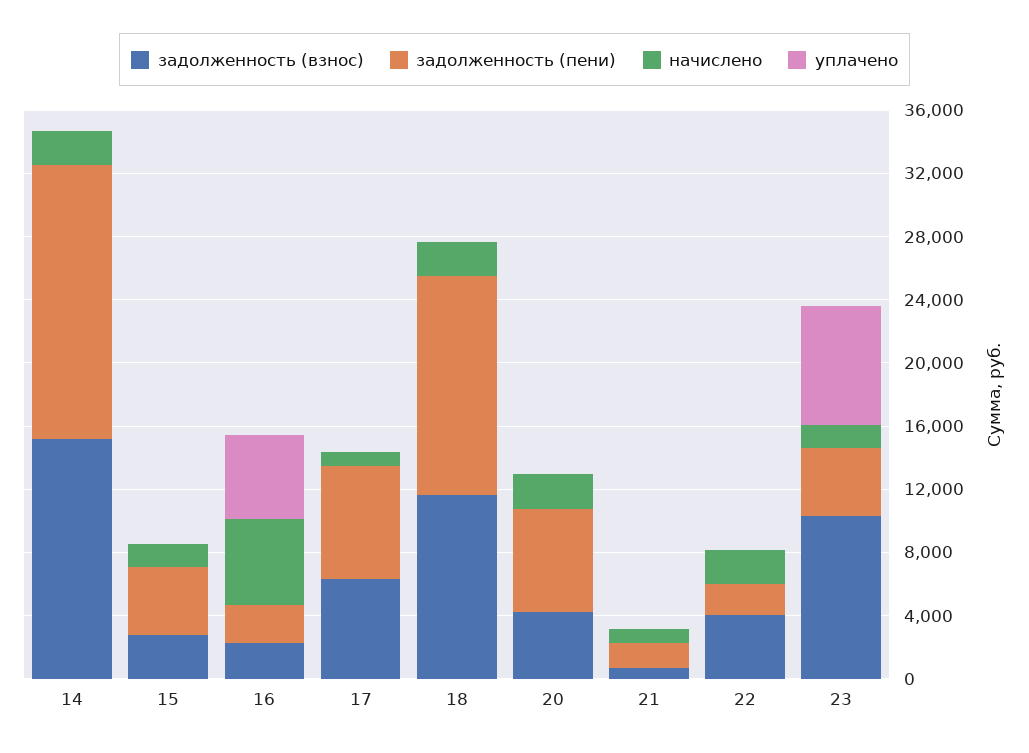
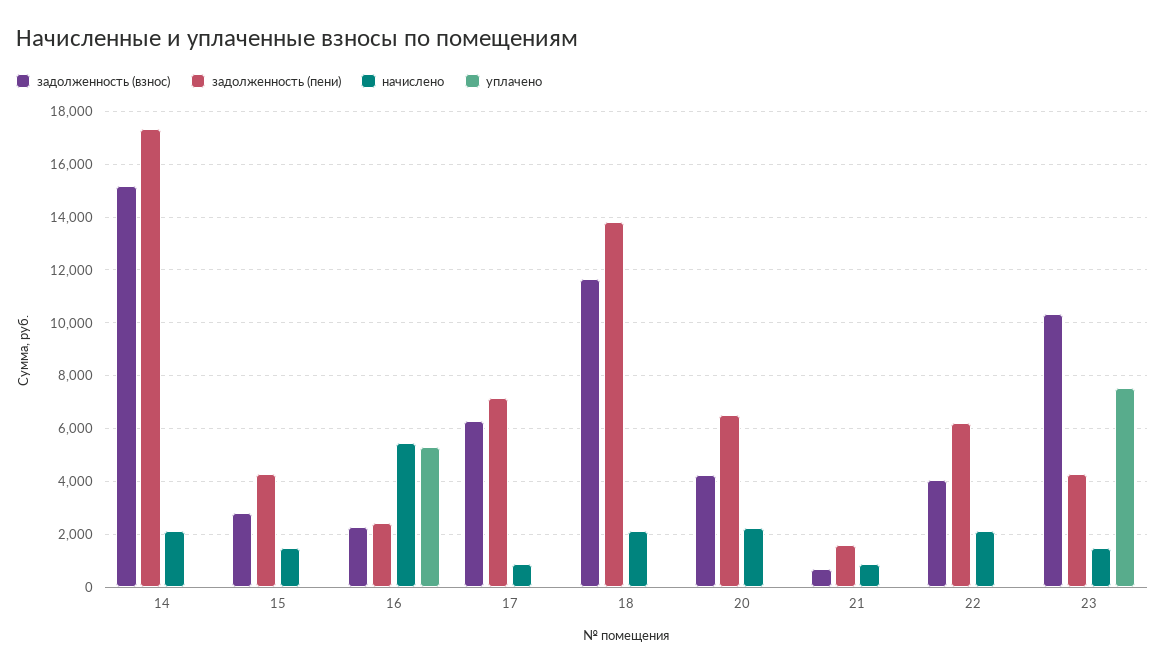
  {
    "задолженность (взнос)": {
      "14": 15250,
      "15": 2750,
      "16": 2250,
      "17": 6250,
      "18": 11750,
      "20": 4250,
      "21": 750,
      "22": 4000,
      "23": 10250
    },
    "задолженность (пени)": {
      "14": 17250,
      "15": 4250,
      "16": 2500,
      "17": 7250,
      "18": 13750,
      "20": 6500,
      "21": 1500,
-     "22": 2000,
+     "22": 6250,
      "23": 4250
    },
    "начислено": {
      "14": 2250,
      "15": 1500,
      "16": 5500,
      "17": 750,
      "18": 2250,
      "20": 2250,
      "21": 750,
      "22": 2250,
      "23": 1500
    },
    "уплачено": {
      "14": 0,
      "15": 0,
      "16": 5250,
      "17": 0,
      "18": 0,
      "20": 0,
      "21": 0,
      "22": 0,
      "23": 7500
    }
  }

